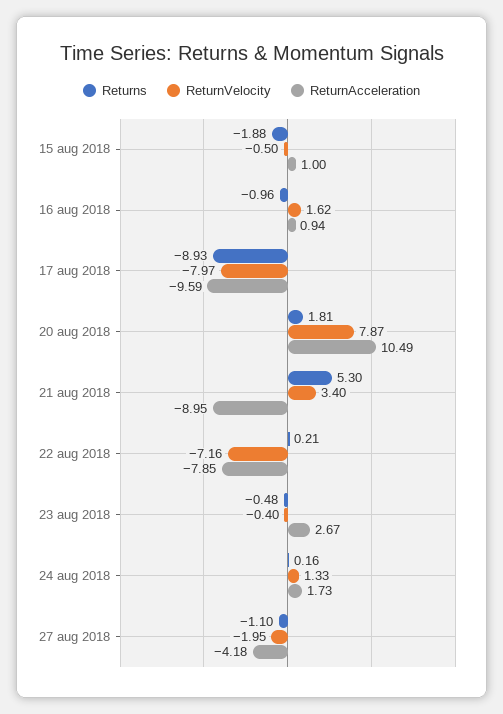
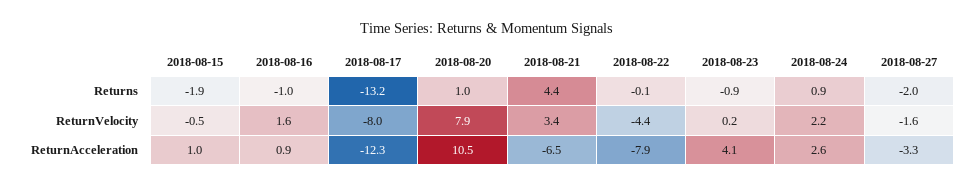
  {
    "Returns": {
      "15 aug 2018": -1.88,
      "16 aug 2018": -0.96,
-     "17 aug 2018": -8.93,
+     "17 aug 2018": -13.2,
-     "20 aug 2018": 1.81,
+     "20 aug 2018": 1,
-     "21 aug 2018": 5.3,
+     "21 aug 2018": 4.4,
-     "22 aug 2018": 0.21,
+     "22 aug 2018": -0.1,
-     "23 aug 2018": -0.48,
+     "23 aug 2018": -0.9,
-     "24 aug 2018": 0.16,
+     "24 aug 2018": 0.9,
-     "27 aug 2018": -1.1
+     "27 aug 2018": -2
    },
    "ReturnVelocity": {
      "15 aug 2018": -0.5,
      "16 aug 2018": 1.62,
      "17 aug 2018": -7.97,
      "20 aug 2018": 7.87,
      "21 aug 2018": 3.4,
-     "22 aug 2018": -7.16,
+     "22 aug 2018": -4.4,
-     "23 aug 2018": -0.4,
+     "23 aug 2018": 0.2,
-     "24 aug 2018": 1.33,
+     "24 aug 2018": 2.2,
-     "27 aug 2018": -1.95
+     "27 aug 2018": -1.6
    },
    "ReturnAcceleration": {
      "15 aug 2018": 1,
      "16 aug 2018": 0.94,
-     "17 aug 2018": -9.59,
+     "17 aug 2018": -12.3,
      "20 aug 2018": 10.49,
-     "21 aug 2018": -8.95,
+     "21 aug 2018": -6.5,
      "22 aug 2018": -7.85,
-     "23 aug 2018": 2.67,
+     "23 aug 2018": 4.1,
-     "24 aug 2018": 1.73,
+     "24 aug 2018": 2.6,
-     "27 aug 2018": -4.18
+     "27 aug 2018": -3.3
    }
  }

